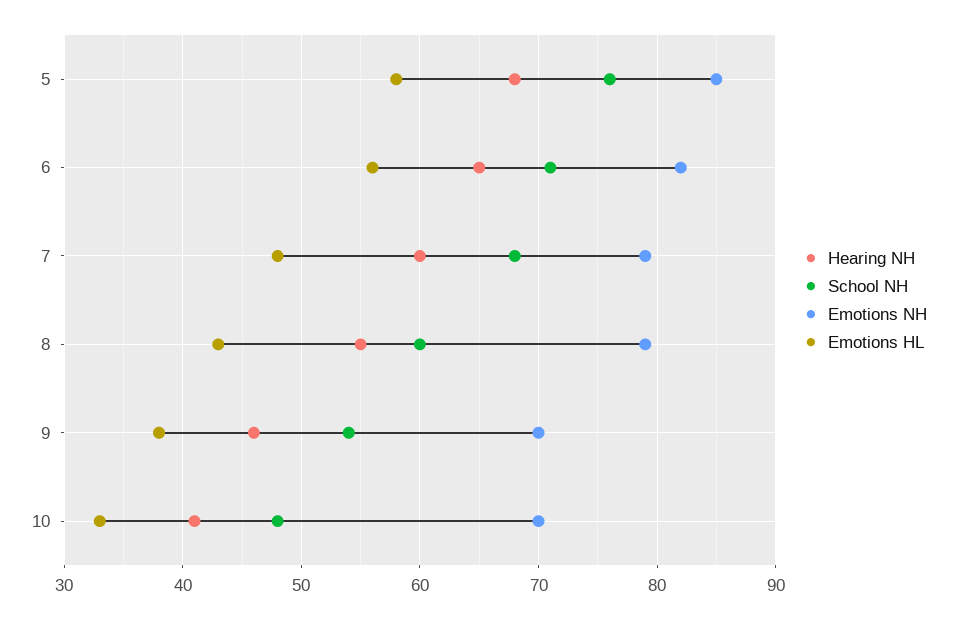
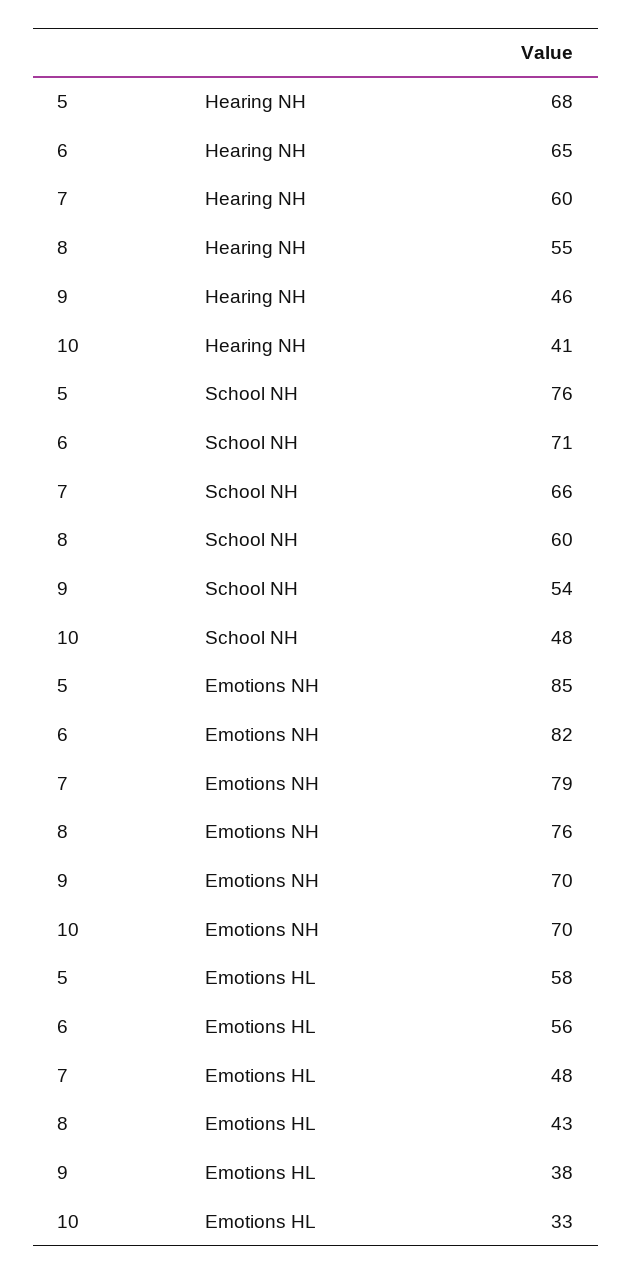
  {
    "Hearing NH": {
      "5": 68,
      "6": 65,
      "7": 60,
      "8": 55,
      "9": 46,
      "10": 41
    },
    "School NH": {
      "5": 76,
      "6": 71,
-     "7": 68,
+     "7": 66,
      "8": 60,
      "9": 54,
      "10": 48
    },
    "Emotions NH": {
      "5": 85,
      "6": 82,
      "7": 79,
-     "8": 79,
+     "8": 76,
      "9": 70,
      "10": 70
    },
    "Emotions HL": {
      "5": 58,
      "6": 56,
      "7": 48,
      "8": 43,
      "9": 38,
      "10": 33
    }
  }

